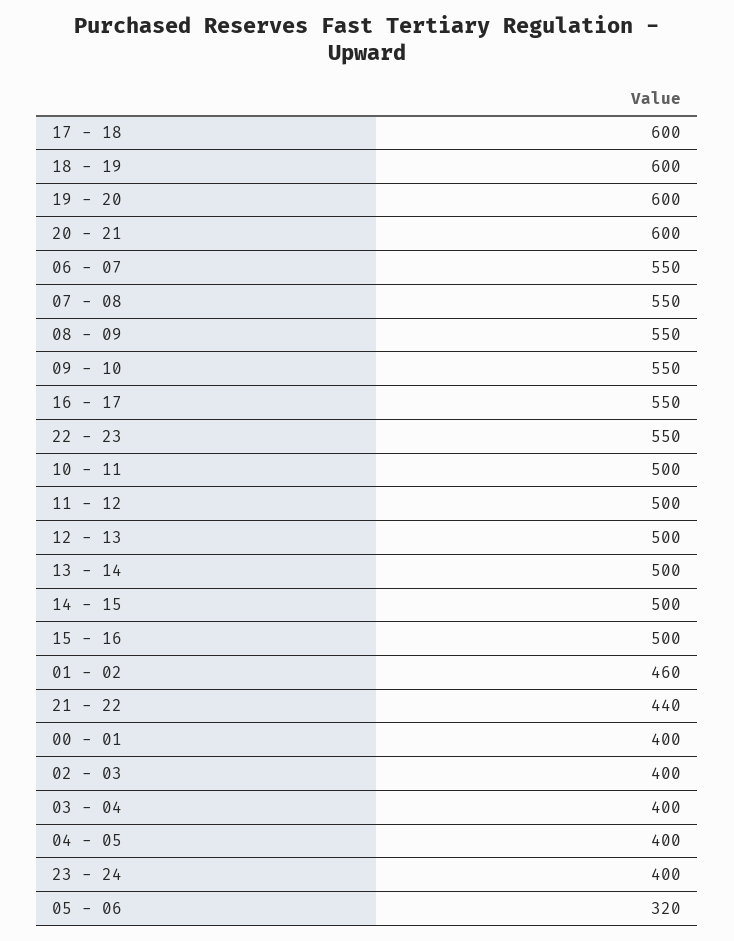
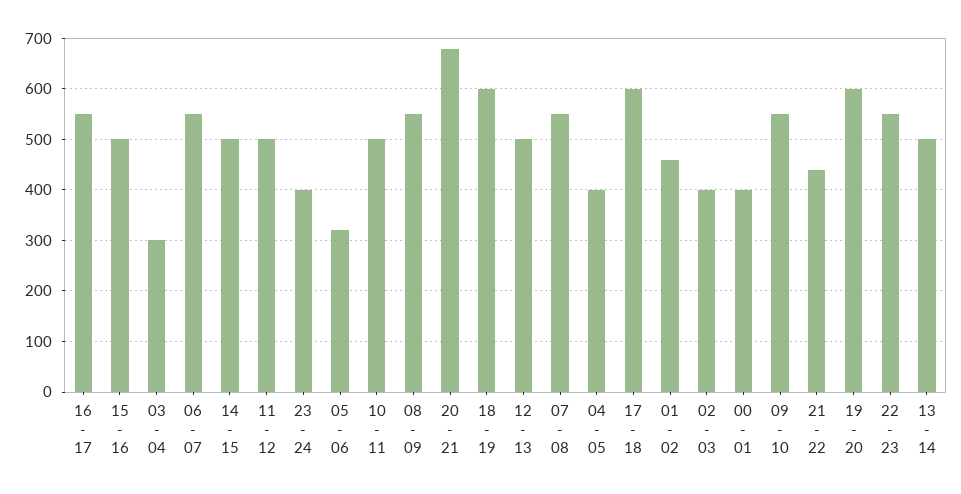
  {
    "17 - 18": 600,
    "18 - 19": 600,
    "19 - 20": 600,
-   "20 - 21": 600,
+   "20 - 21": 680,
    "06 - 07": 550,
    "07 - 08": 550,
    "08 - 09": 550,
    "09 - 10": 550,
    "16 - 17": 550,
    "22 - 23": 550,
    "10 - 11": 500,
    "11 - 12": 500,
    "12 - 13": 500,
    "13 - 14": 500,
    "14 - 15": 500,
    "15 - 16": 500,
    "01 - 02": 460,
    "21 - 22": 440,
    "00 - 01": 400,
    "02 - 03": 400,
-   "03 - 04": 400,
+   "03 - 04": 300,
    "04 - 05": 400,
    "23 - 24": 400,
    "05 - 06": 320
  }

